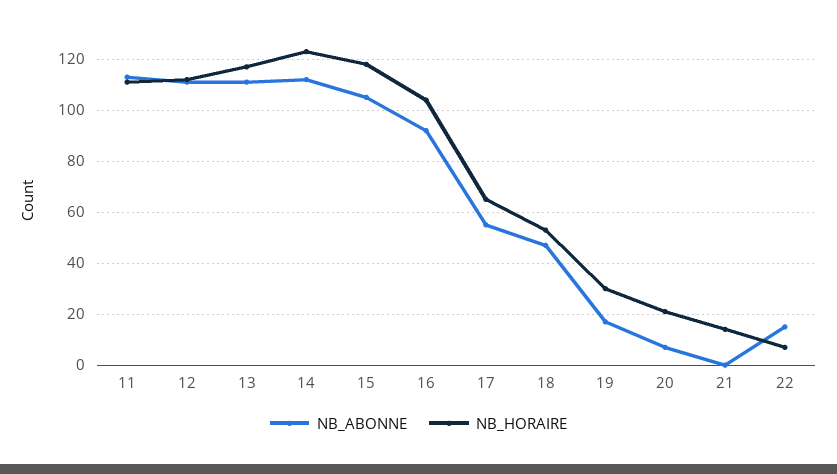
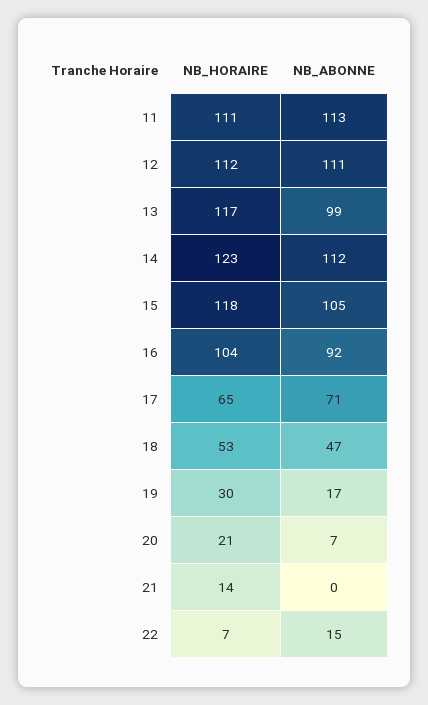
  {
    "NB_ABONNE": {
      "11": 113,
      "12": 111,
-     "13": 110,
+     "13": 99,
      "14": 112,
      "15": 105,
      "16": 92,
-     "17": 55,
+     "17": 71,
      "18": 47,
      "19": 17,
      "20": 7,
      "21": 0,
      "22": 15
    },
    "NB_HORAIRE": {
      "11": 111,
      "12": 112,
      "13": 117,
      "14": 123,
      "15": 118,
      "16": 104,
      "17": 65,
      "18": 53,
      "19": 30,
      "20": 21,
      "21": 14,
      "22": 7
    }
  }

